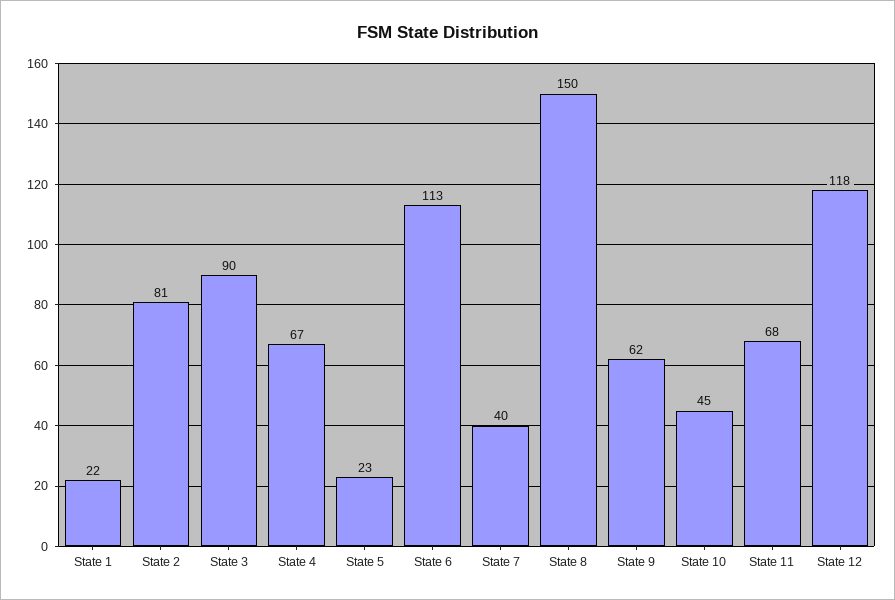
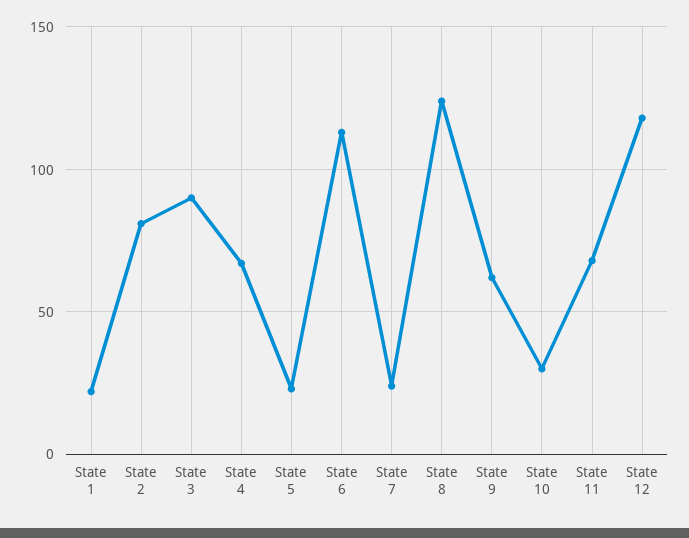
  {
    "State 1": 22,
    "State 2": 81,
    "State 3": 90,
    "State 4": 67,
    "State 5": 23,
    "State 6": 113,
-   "State 7": 40,
+   "State 7": 25,
-   "State 8": 150,
+   "State 8": 125,
    "State 9": 62,
-   "State 10": 45,
+   "State 10": 30,
    "State 11": 68,
    "State 12": 118
  }

